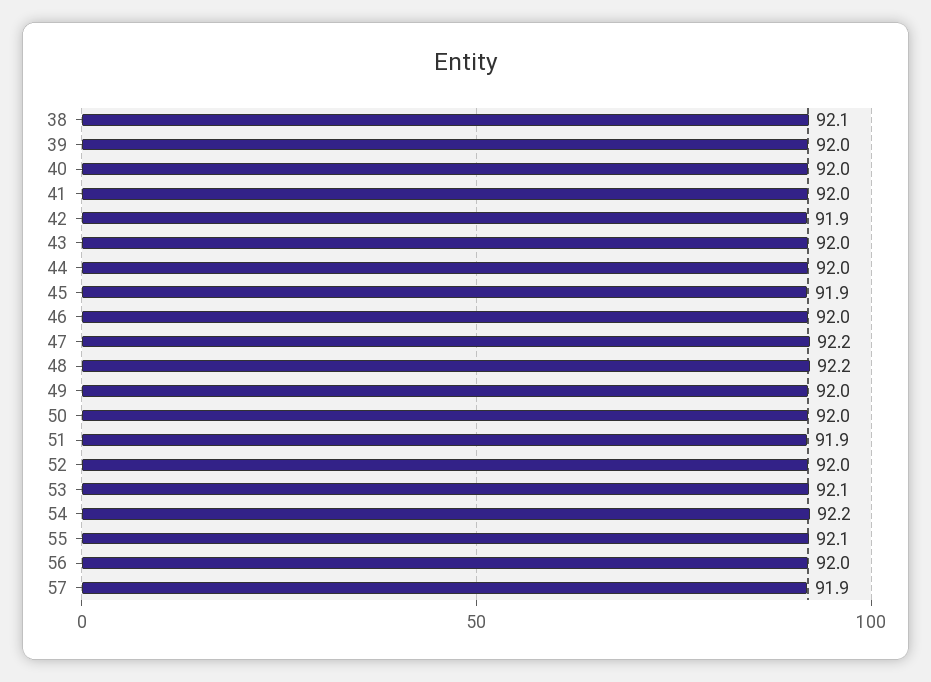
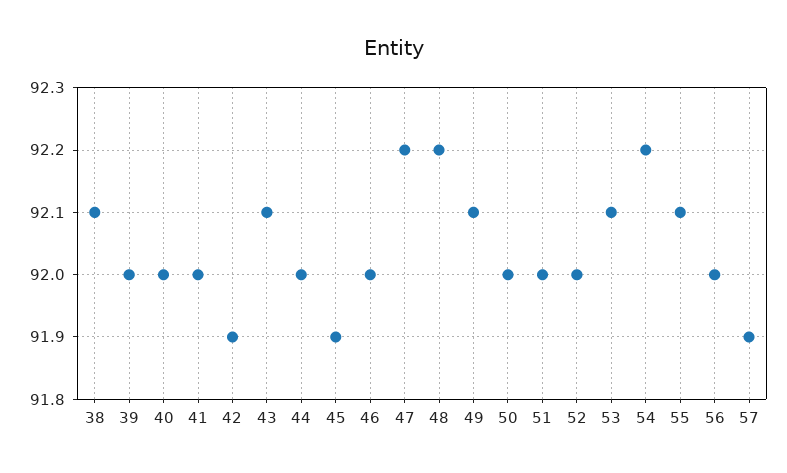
  {
    "38": 92.1,
    "39": 92,
    "40": 92,
    "41": 92,
    "42": 91.9,
-   "43": 92,
+   "43": 92.1,
    "44": 92,
    "45": 91.9,
    "46": 92,
    "47": 92.2,
    "48": 92.2,
-   "49": 92,
+   "49": 92.1,
    "50": 92,
-   "51": 91.9,
+   "51": 92,
    "52": 92,
    "53": 92.1,
    "54": 92.2,
    "55": 92.1,
    "56": 92,
    "57": 91.9
  }

